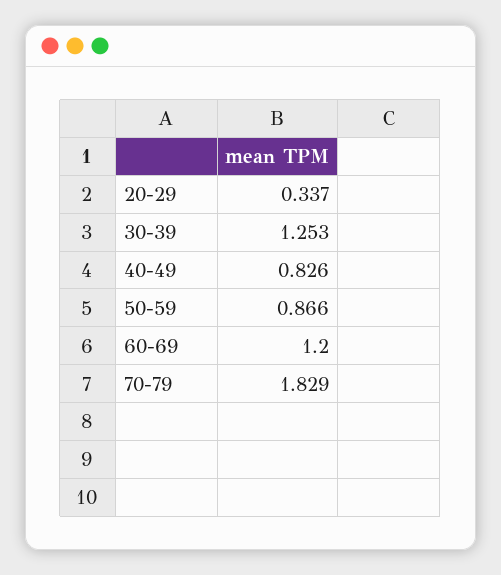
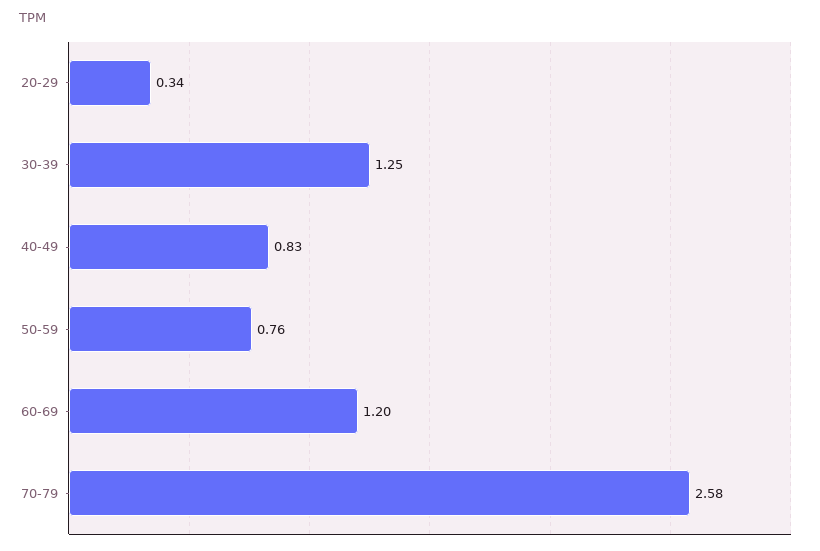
  {
    "20-29": 0.337,
    "30-39": 1.253,
    "40-49": 0.826,
-   "50-59": 0.866,
+   "50-59": 0.76,
    "60-69": 1.2,
-   "70-79": 1.829
+   "70-79": 2.58
  }

